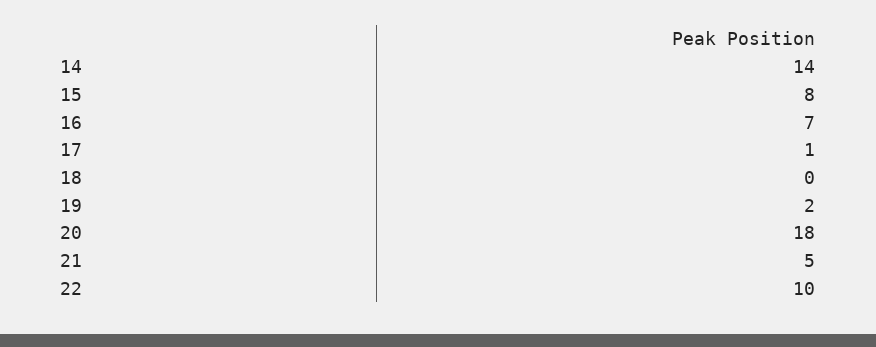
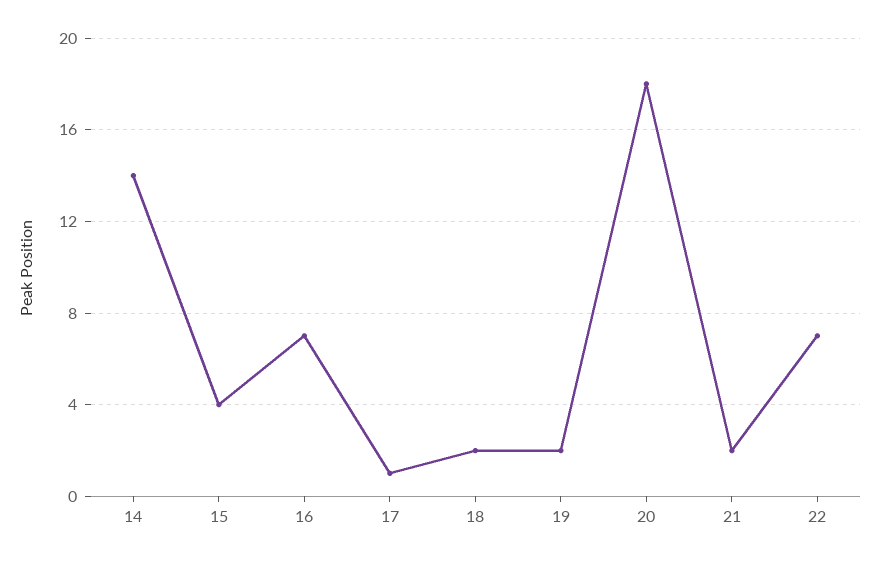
  {
    "14": 14,
-   "15": 8,
+   "15": 4,
    "16": 7,
    "17": 1,
-   "18": 0,
+   "18": 2,
    "19": 2,
    "20": 18,
-   "21": 5,
+   "21": 2,
-   "22": 10
+   "22": 7
  }

